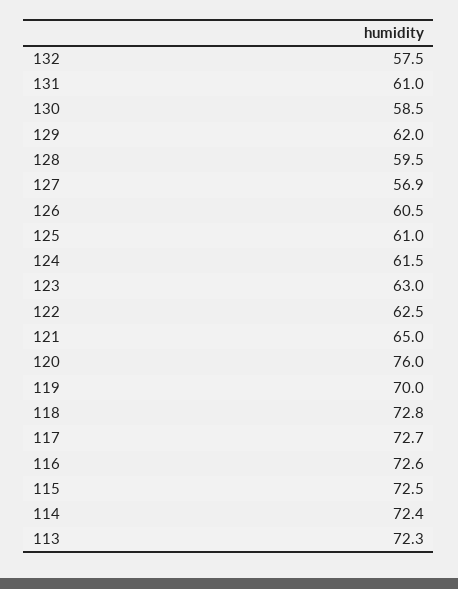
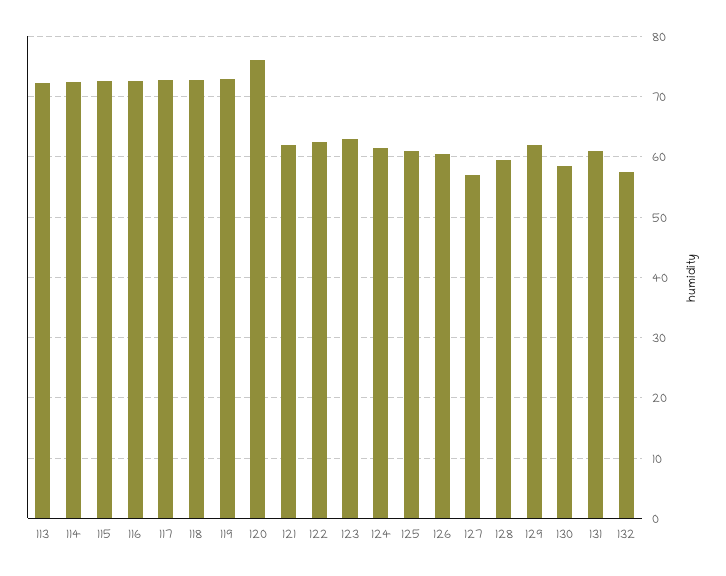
  {
    "132": 57.5,
    "131": 61,
    "130": 58.5,
    "129": 62,
    "128": 59.5,
    "127": 56.9,
    "126": 60.5,
    "125": 61,
    "124": 61.5,
    "123": 63,
    "122": 62.5,
-   "121": 65,
+   "121": 62,
    "120": 76,
-   "119": 70,
+   "119": 73,
    "118": 72.8,
    "117": 72.7,
    "116": 72.6,
    "115": 72.5,
    "114": 72.4,
    "113": 72.3
  }

